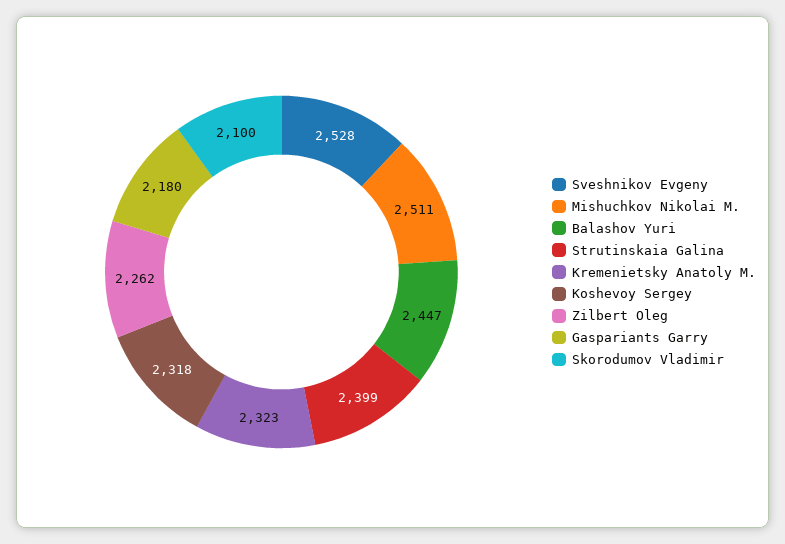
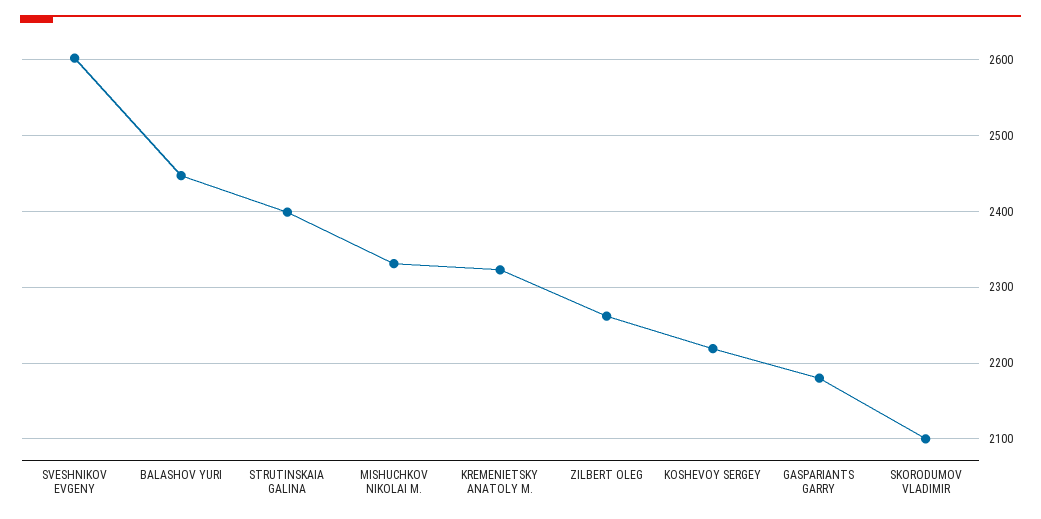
  {
-   "Sveshnikov Evgeny": 2528,
+   "Sveshnikov Evgeny": 2600,
-   "Mishuchkov Nikolai M.": 2511,
+   "Mishuchkov Nikolai M.": 2330,
    "Balashov Yuri": 2447,
    "Strutinskaia Galina": 2399,
    "Kremenietsky Anatoly M.": 2323,
-   "Koshevoy Sergey": 2318,
+   "Koshevoy Sergey": 2220,
    "Zilbert Oleg": 2262,
    "Gaspariants Garry": 2180,
    "Skorodumov Vladimir": 2100
  }

